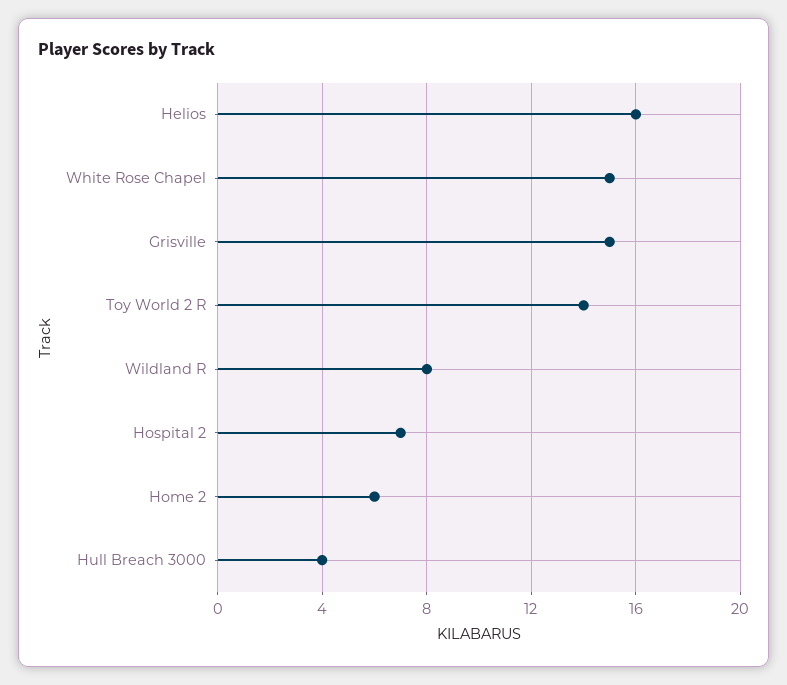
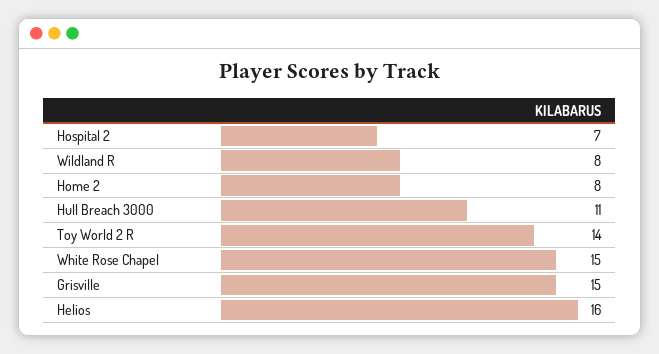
  {
    "Helios": 16,
    "White Rose Chapel": 15,
    "Grisville": 15,
    "Toy World 2 R": 14,
    "Wildland R": 8,
    "Hospital 2": 7,
-   "Home 2": 6,
+   "Home 2": 8,
-   "Hull Breach 3000": 4
+   "Hull Breach 3000": 11
  }

